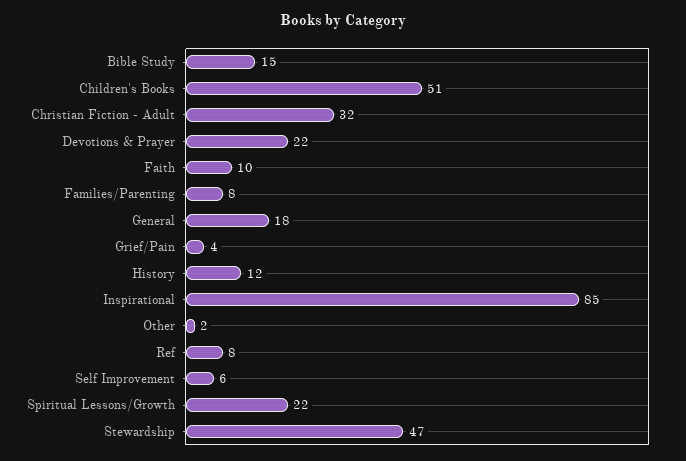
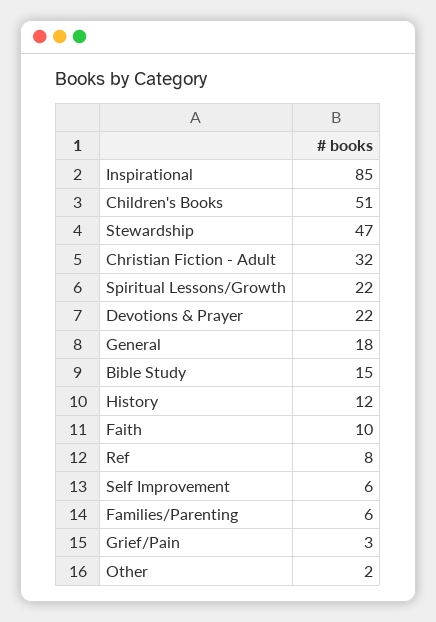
  {
    "Bible Study": 15,
    "Children's Books": 51,
    "Christian Fiction - Adult": 32,
    "Devotions & Prayer": 22,
    "Faith": 10,
-   "Families/Parenting": 8,
+   "Families/Parenting": 6,
    "General": 18,
-   "Grief/Pain": 4,
+   "Grief/Pain": 3,
    "History": 12,
    "Inspirational": 85,
    "Other": 2,
    "Ref": 8,
    "Self Improvement": 6,
    "Spiritual Lessons/Growth": 22,
    "Stewardship": 47
  }

